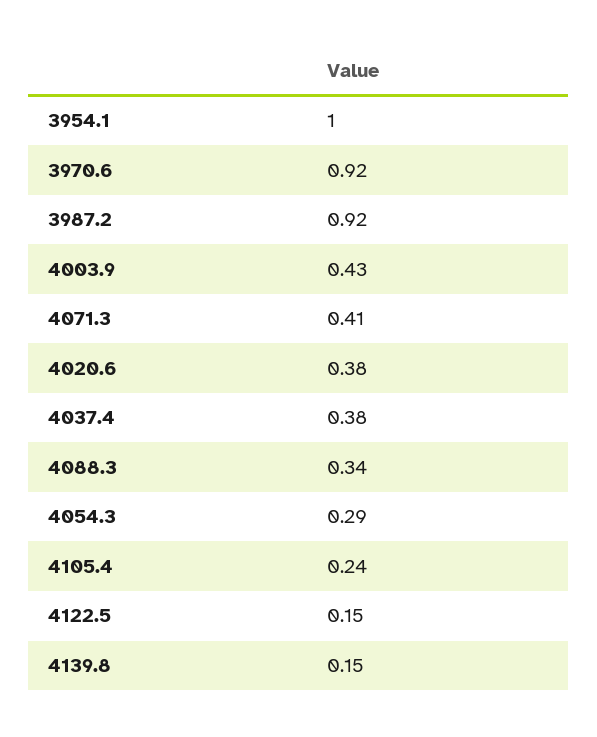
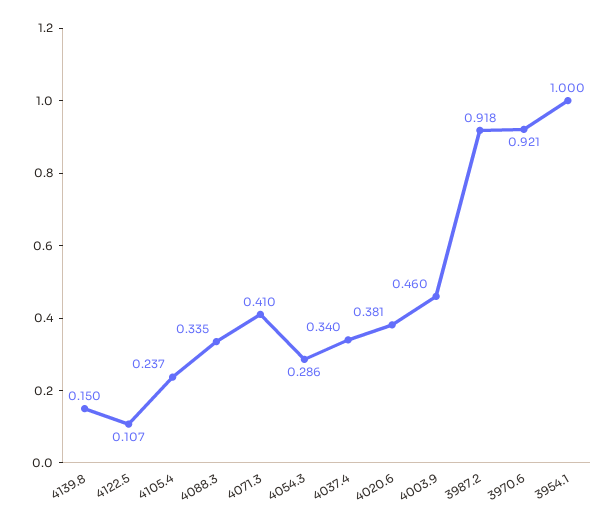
  {
    "3954.1": 1,
    "3970.6": 0.921,
    "3987.2": 0.918,
-   "4003.9": 0.43,
+   "4003.9": 0.46,
    "4071.3": 0.41,
    "4020.6": 0.381,
-   "4037.4": 0.38,
+   "4037.4": 0.34,
    "4088.3": 0.335,
    "4054.3": 0.286,
    "4105.4": 0.237,
-   "4122.5": 0.15,
+   "4122.5": 0.107,
    "4139.8": 0.15
  }

